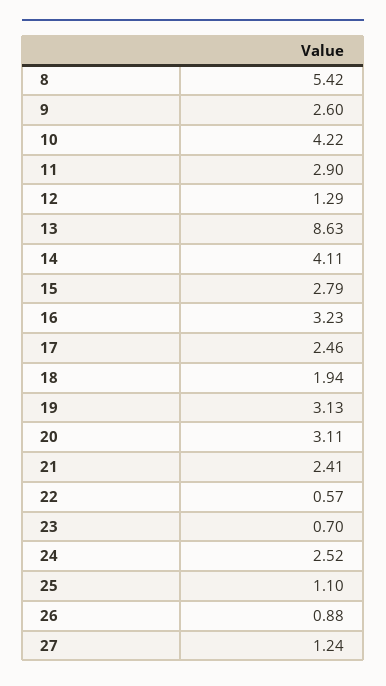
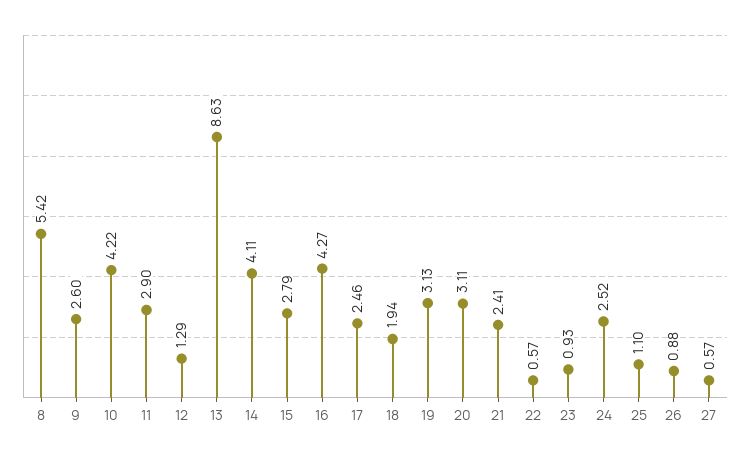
  {
    "8": 5.42,
    "9": 2.6,
    "10": 4.22,
    "11": 2.9,
    "12": 1.29,
    "13": 8.63,
    "14": 4.11,
    "15": 2.79,
-   "16": 3.23,
+   "16": 4.27,
    "17": 2.46,
    "18": 1.94,
    "19": 3.13,
    "20": 3.11,
    "21": 2.41,
    "22": 0.57,
-   "23": 0.7,
+   "23": 0.93,
    "24": 2.52,
    "25": 1.1,
    "26": 0.88,
-   "27": 1.24
+   "27": 0.57
  }

